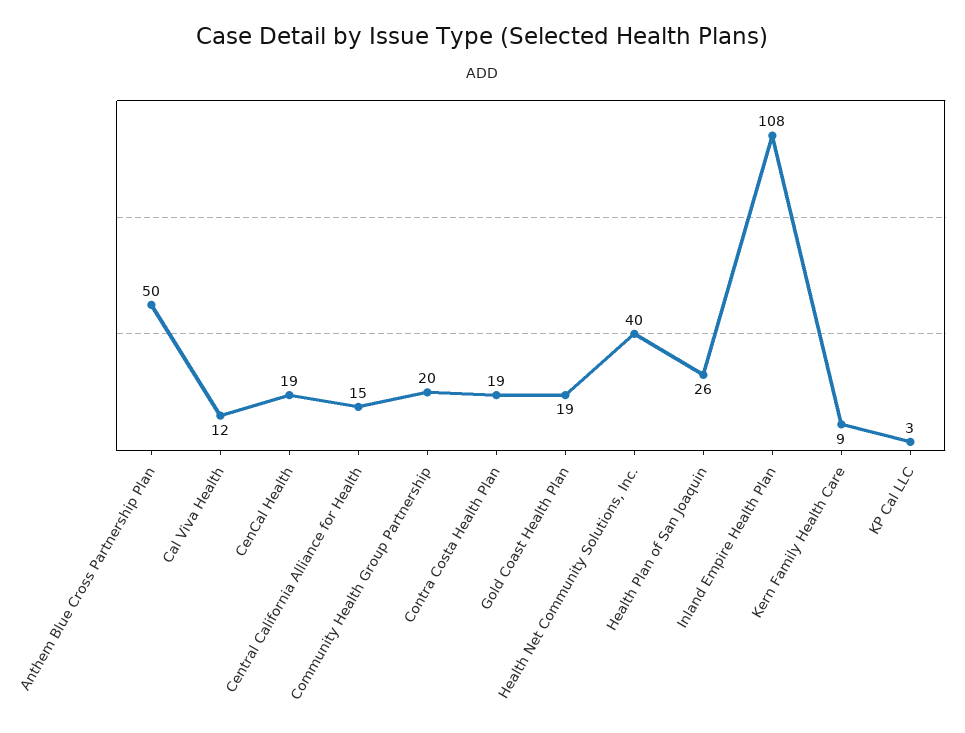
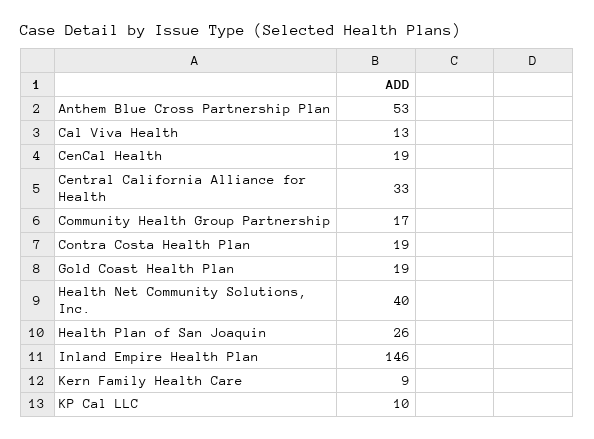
  {
-   "Anthem Blue Cross Partnership Plan": 50,
+   "Anthem Blue Cross Partnership Plan": 53,
-   "Cal Viva Health": 12,
+   "Cal Viva Health": 13,
    "CenCal Health": 19,
-   "Central California Alliance for Health": 15,
+   "Central California Alliance for Health": 33,
-   "Community Health Group Partnership": 20,
+   "Community Health Group Partnership": 17,
    "Contra Costa Health Plan": 19,
    "Gold Coast Health Plan": 19,
    "Health Net Community Solutions, Inc.": 40,
    "Health Plan of San Joaquin": 26,
-   "Inland Empire Health Plan": 108,
+   "Inland Empire Health Plan": 146,
    "Kern Family Health Care": 9,
-   "KP Cal LLC": 3
+   "KP Cal LLC": 10
  }

